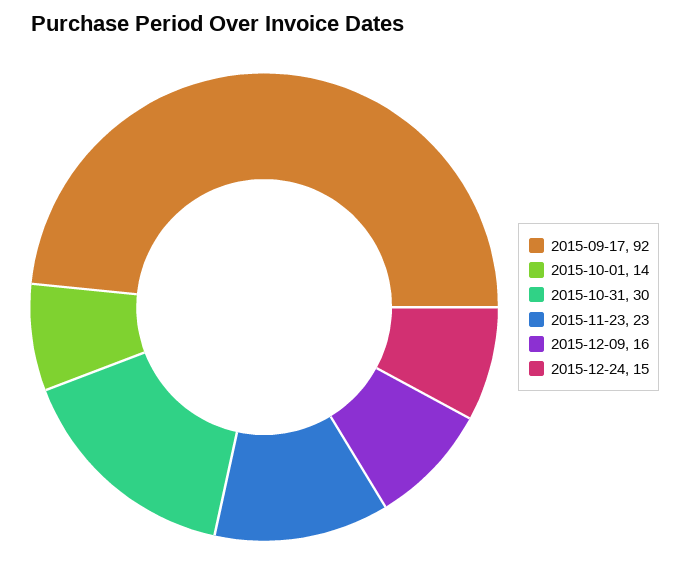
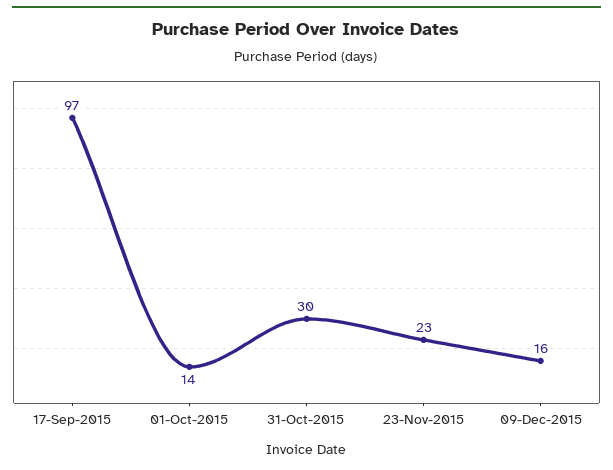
  {
-   "2015-09-17": 92,
+   "2015-09-17": 97,
    "2015-10-01": 14,
    "2015-10-31": 30,
    "2015-11-23": 23,
-   "2015-12-09": 16,
+   "2015-12-09": 16
-   "2015-12-24": 15
  }

